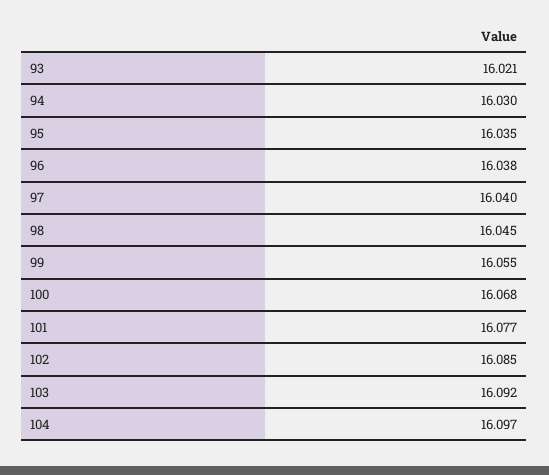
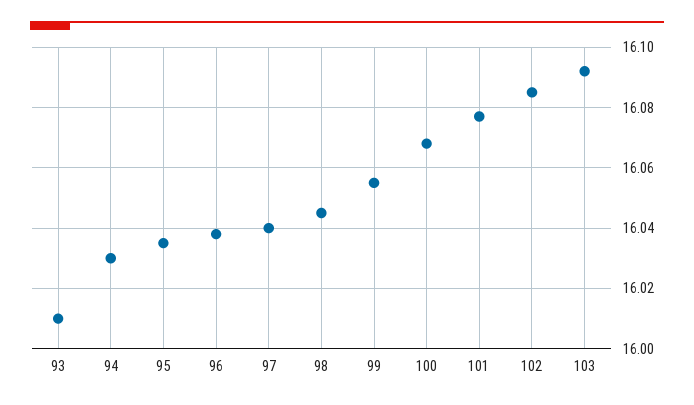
  {
-   "93": 16.021,
+   "93": 16.01,
    "94": 16.03,
    "95": 16.035,
    "96": 16.038,
    "97": 16.04,
    "98": 16.045,
    "99": 16.055,
    "100": 16.068,
    "101": 16.077,
    "102": 16.085,
-   "103": 16.092,
+   "103": 16.092
-   "104": 16.097
  }

